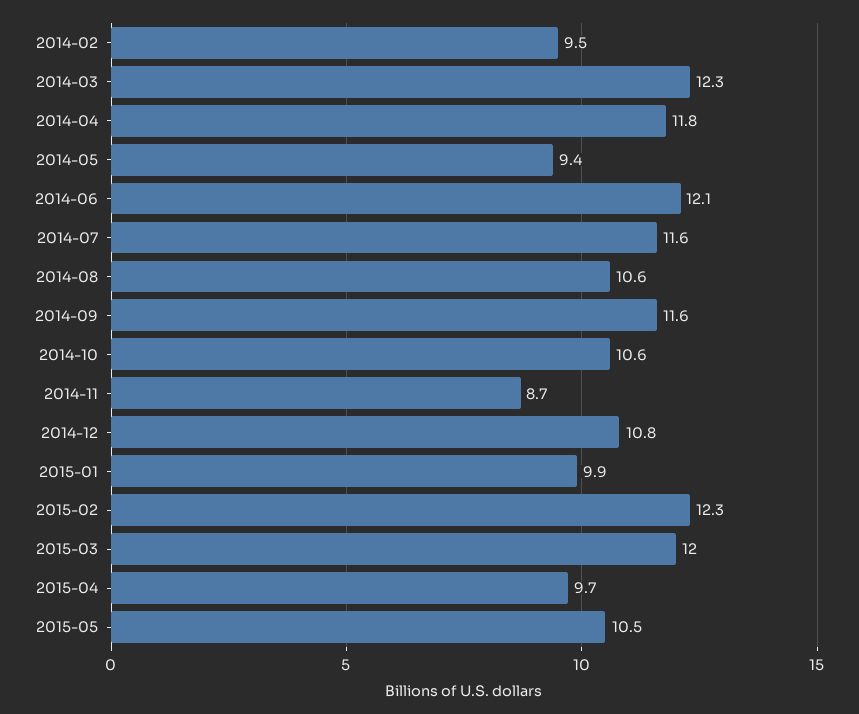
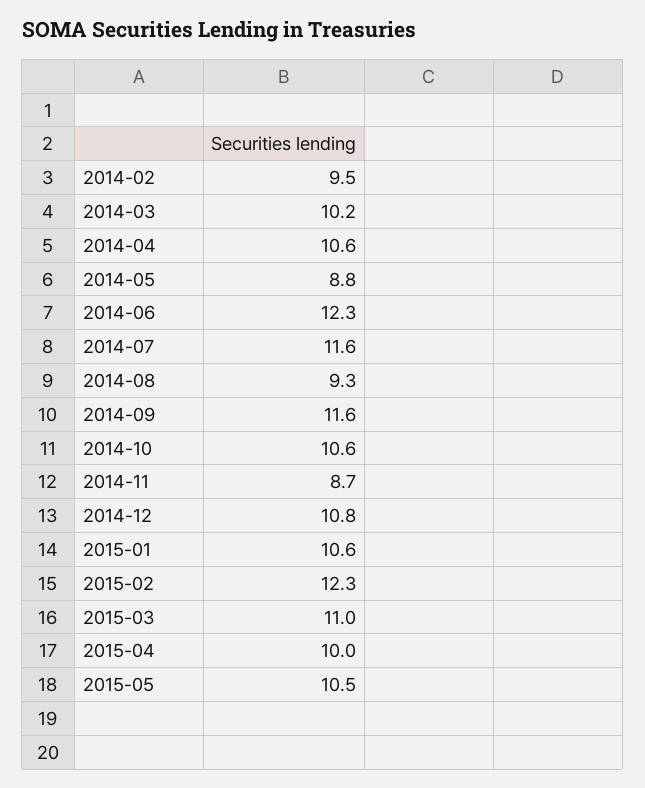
  {
    "2014-02": 9.5,
-   "2014-03": 12.3,
+   "2014-03": 10.2,
-   "2014-04": 11.8,
+   "2014-04": 10.6,
-   "2014-05": 9.4,
+   "2014-05": 8.8,
-   "2014-06": 12.1,
+   "2014-06": 12.3,
    "2014-07": 11.6,
-   "2014-08": 10.6,
+   "2014-08": 9.3,
    "2014-09": 11.6,
    "2014-10": 10.6,
    "2014-11": 8.7,
    "2014-12": 10.8,
-   "2015-01": 9.9,
+   "2015-01": 10.6,
    "2015-02": 12.3,
-   "2015-03": 12,
+   "2015-03": 11,
-   "2015-04": 9.7,
+   "2015-04": 10,
    "2015-05": 10.5
  }

